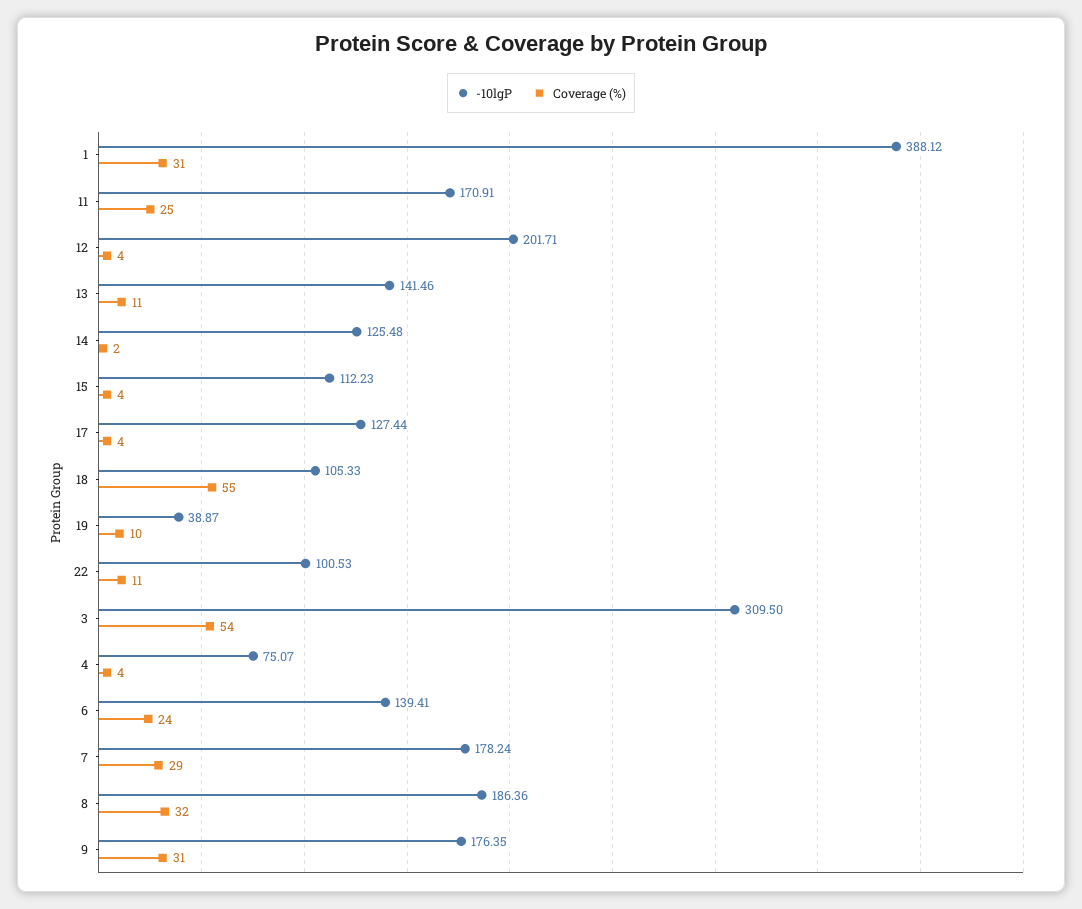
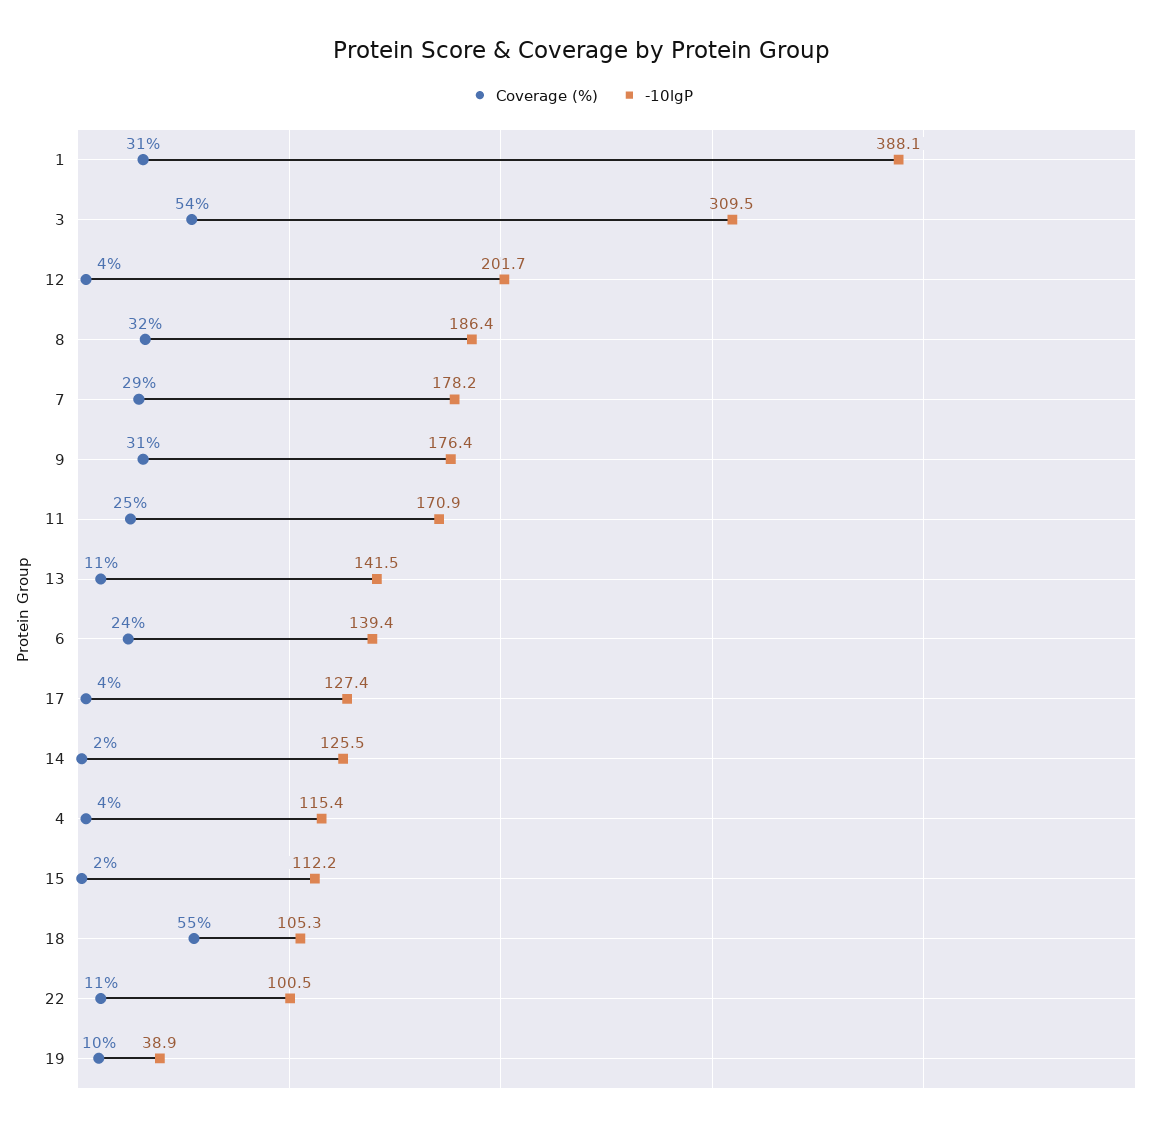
  {
    "-10lgP": {
      "1": 388.12,
      "11": 170.91,
      "12": 201.71,
      "13": 141.46,
      "14": 125.48,
      "15": 112.23,
      "17": 127.44,
      "18": 105.33,
      "19": 38.87,
      "22": 100.53,
      "3": 309.5,
-     "4": 75.07,
+     "4": 115.4,
      "6": 139.41,
      "7": 178.24,
      "8": 186.36,
      "9": 176.35
    },
    "Coverage (%)": {
      "1": 31,
      "11": 25,
      "12": 4,
      "13": 11,
      "14": 2,
-     "15": 4,
+     "15": 2,
      "17": 4,
      "18": 55,
      "19": 10,
      "22": 11,
      "3": 54,
      "4": 4,
      "6": 24,
      "7": 29,
      "8": 32,
      "9": 31
    }
  }

